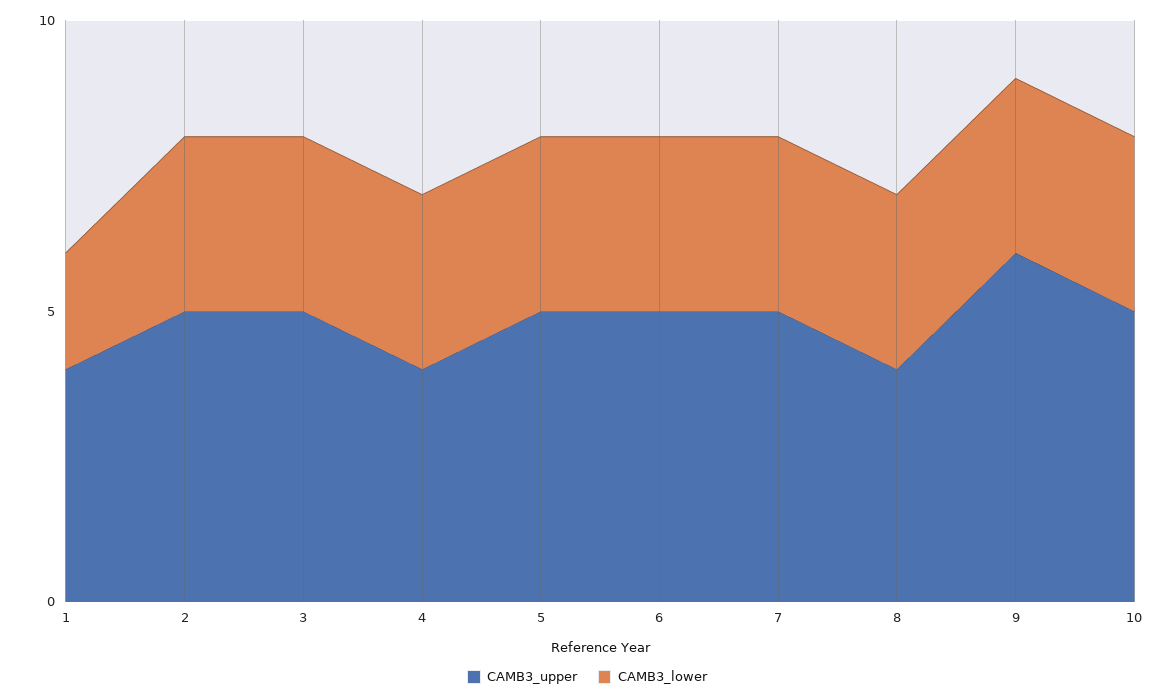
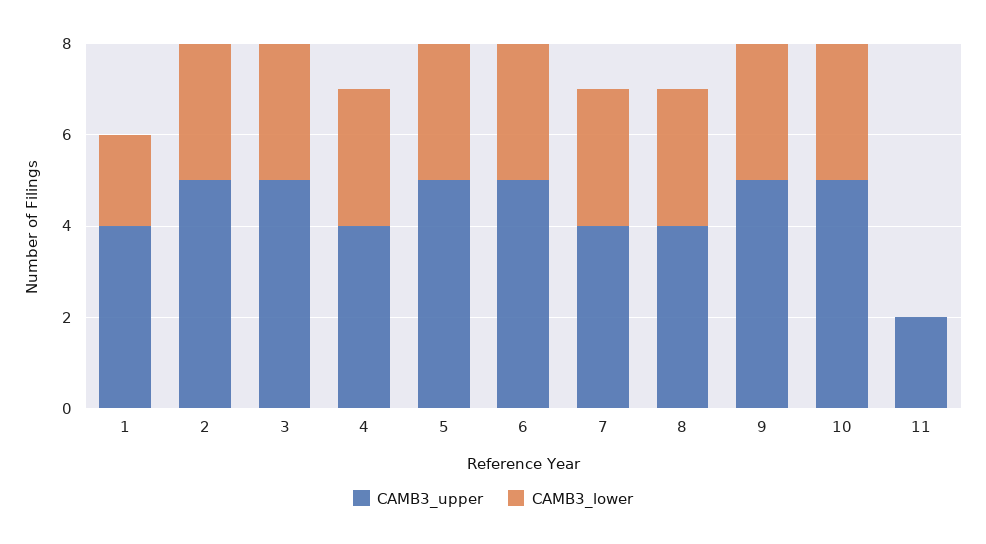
  {
    "CAMB3_upper": {
      "1": 4,
      "2": 5,
      "3": 5,
      "4": 4,
      "5": 5,
      "6": 5,
-     "7": 5,
+     "7": 4,
      "8": 4,
-     "9": 6,
+     "9": 5,
-     "10": 5
+     "10": 5,
+     "11": 2
    },
    "CAMB3_lower": {
      "1": 2,
      "2": 3,
      "3": 3,
      "4": 3,
      "5": 3,
      "6": 3,
      "7": 3,
      "8": 3,
      "9": 3,
-     "10": 3
+     "10": 3,
+     "11": 0
    }
  }

